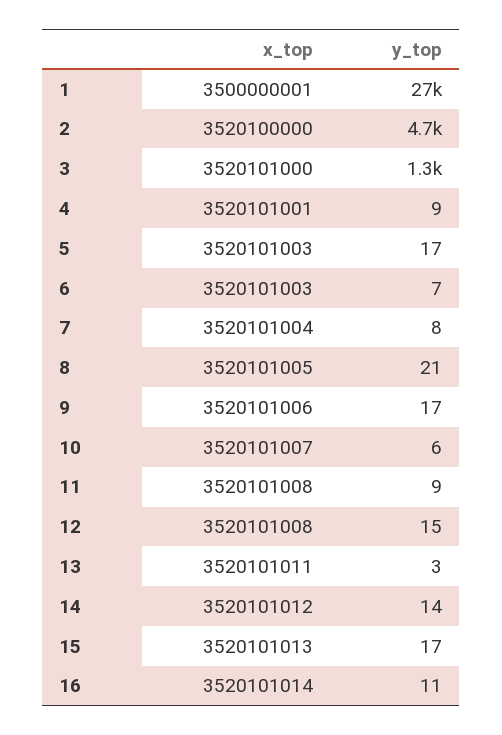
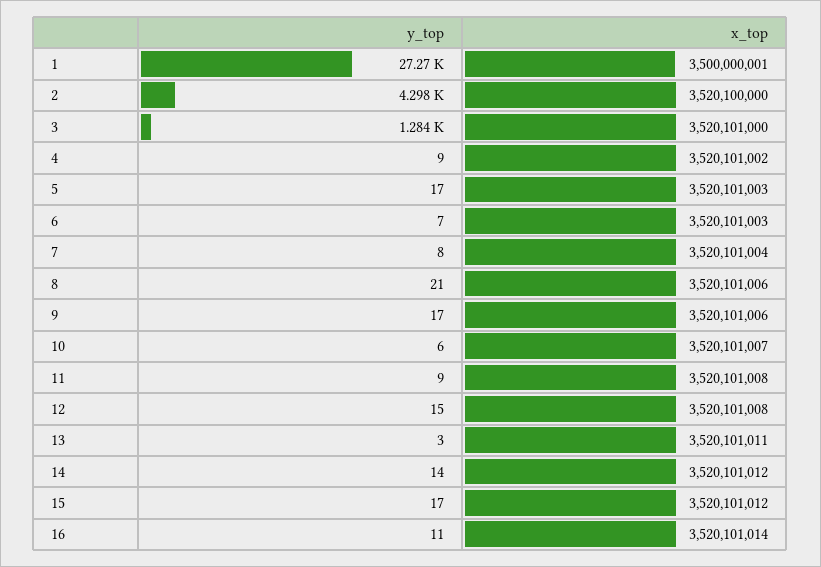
  {
    "x_top": {
      "1": 3500000001,
      "2": 3520100000,
      "3": 3520101000,
-     "4": 3520101001,
+     "4": 3520101002,
      "5": 3520101003,
      "6": 3520101003,
      "7": 3520101004,
-     "8": 3520101005,
+     "8": 3520101006,
      "9": 3520101006,
      "10": 3520101007,
      "11": 3520101008,
      "12": 3520101008,
      "13": 3520101011,
      "14": 3520101012,
-     "15": 3520101013,
+     "15": 3520101012,
      "16": 3520101014
    },
    "y_top": {
      "1": 27270,
-     "2": 4700,
+     "2": 4298,
      "3": 1284,
      "4": 9,
      "5": 17,
      "6": 7,
      "7": 8,
      "8": 21,
      "9": 17,
      "10": 6,
      "11": 9,
      "12": 15,
      "13": 3,
      "14": 14,
      "15": 17,
      "16": 11
    }
  }

